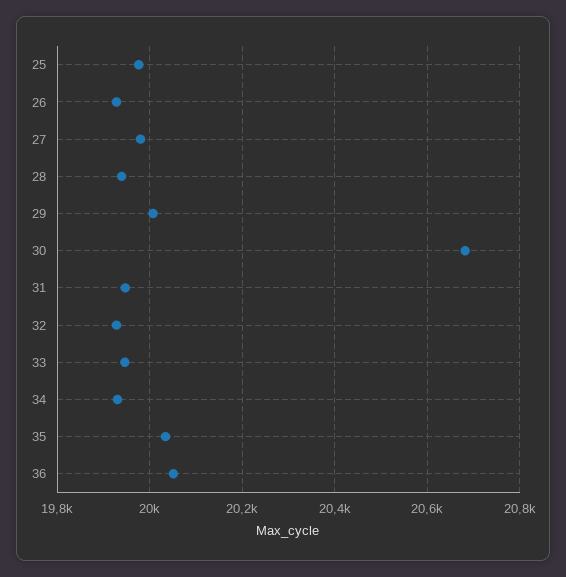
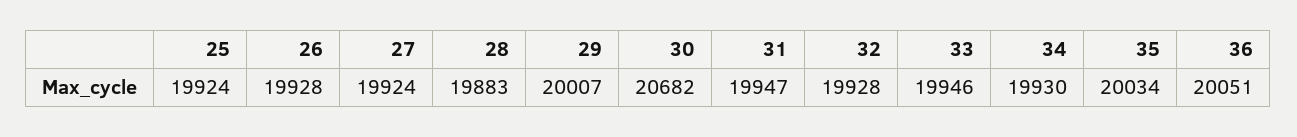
  {
-   "25": 19980,
+   "25": 19924,
    "26": 19928,
-   "27": 19980,
+   "27": 19924,
-   "28": 19940,
+   "28": 19883,
    "29": 20007,
    "30": 20682,
    "31": 19947,
    "32": 19928,
    "33": 19946,
    "34": 19930,
    "35": 20034,
    "36": 20051
  }

